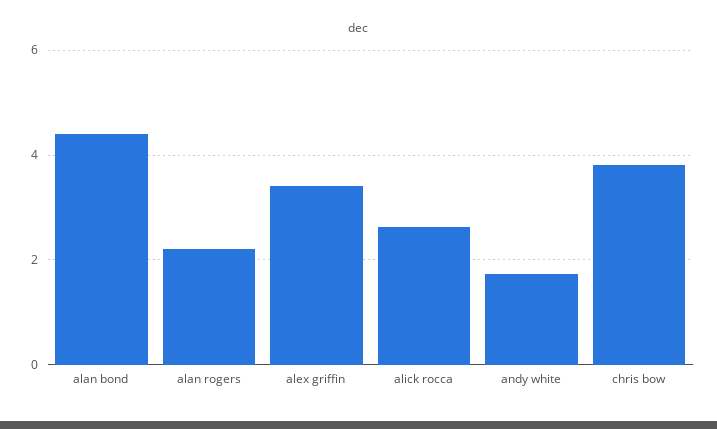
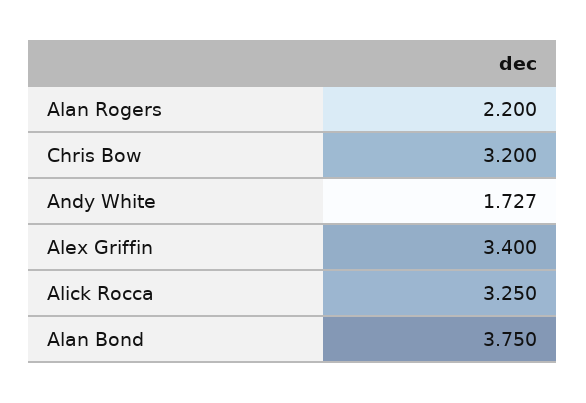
  {
-   "alan bond": 4.4,
+   "alan bond": 3.75,
    "alan rogers": 2.2,
    "alex griffin": 3.4,
-   "alick rocca": 2.6,
+   "alick rocca": 3.25,
    "andy white": 1.727,
-   "chris bow": 3.8
+   "chris bow": 3.2
  }

